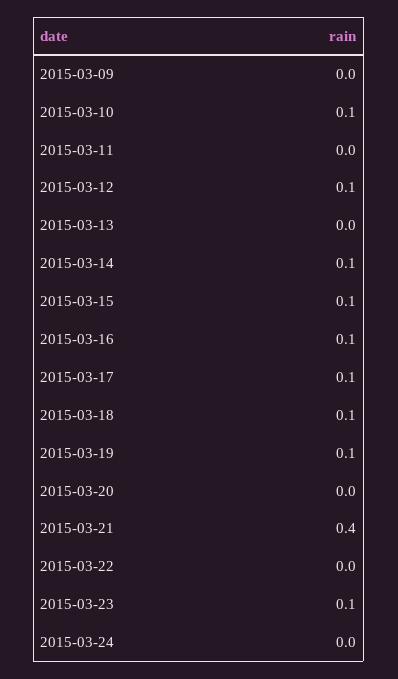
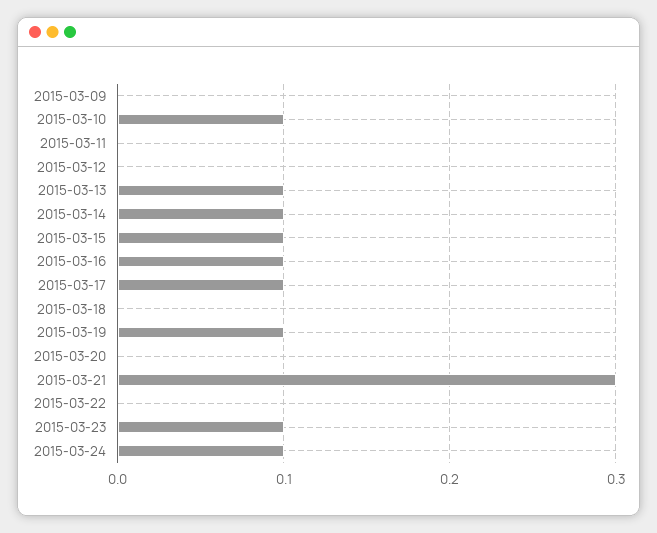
  {
    "2015-03-09": 0,
    "2015-03-10": 0.1,
    "2015-03-11": 0,
-   "2015-03-12": 0.1,
+   "2015-03-12": 0,
-   "2015-03-13": 0,
+   "2015-03-13": 0.1,
    "2015-03-14": 0.1,
    "2015-03-15": 0.1,
    "2015-03-16": 0.1,
    "2015-03-17": 0.1,
-   "2015-03-18": 0.1,
+   "2015-03-18": 0,
    "2015-03-19": 0.1,
    "2015-03-20": 0,
-   "2015-03-21": 0.4,
+   "2015-03-21": 0.3,
    "2015-03-22": 0,
    "2015-03-23": 0.1,
-   "2015-03-24": 0
+   "2015-03-24": 0.1
  }

